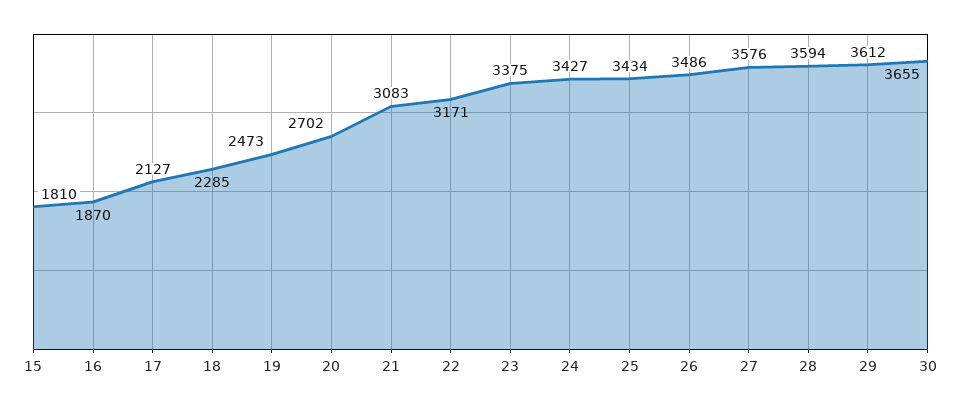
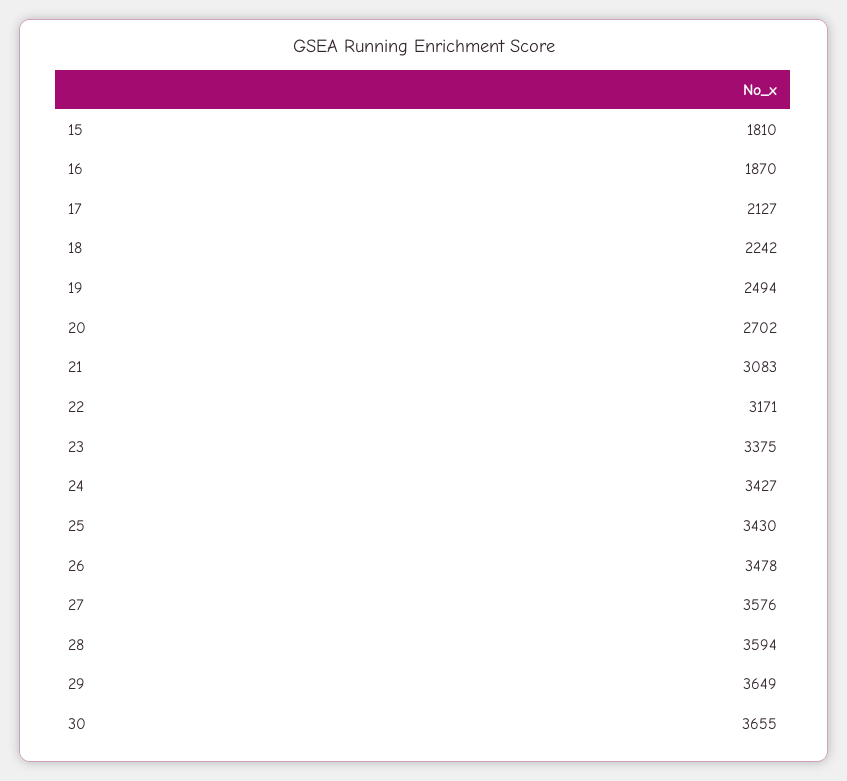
  {
    "15": 1810,
    "16": 1870,
    "17": 2127,
-   "18": 2285,
+   "18": 2242,
-   "19": 2473,
+   "19": 2494,
    "20": 2702,
    "21": 3083,
    "22": 3171,
    "23": 3375,
    "24": 3427,
-   "25": 3434,
+   "25": 3430,
-   "26": 3486,
+   "26": 3478,
    "27": 3576,
    "28": 3594,
-   "29": 3612,
+   "29": 3649,
    "30": 3655
  }

